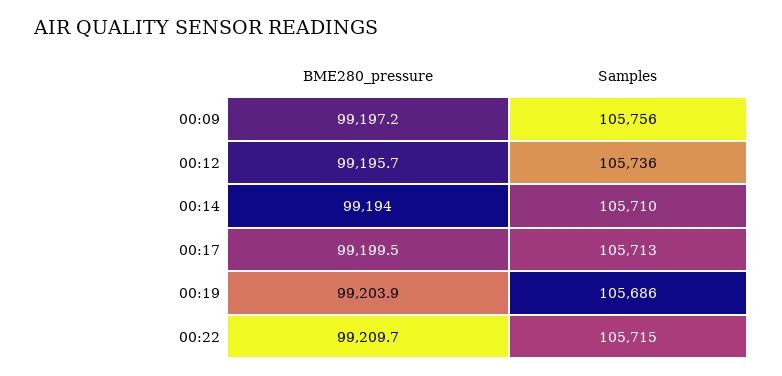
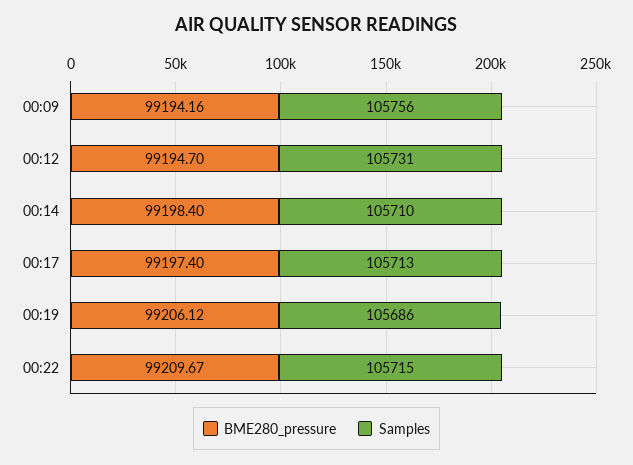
  {
    "BME280_pressure": {
-     "00:09": 99197.2,
+     "00:09": 99194.16,
-     "00:12": 99195.7,
+     "00:12": 99194.7,
-     "00:14": 99194,
+     "00:14": 99198.4,
-     "00:17": 99199.5,
+     "00:17": 99197.4,
-     "00:19": 99203.9,
+     "00:19": 99206.12,
      "00:22": 99209.67
    },
    "Samples": {
      "00:09": 105756,
-     "00:12": 105736,
+     "00:12": 105731,
      "00:14": 105710,
      "00:17": 105713,
      "00:19": 105686,
      "00:22": 105715
    }
  }

